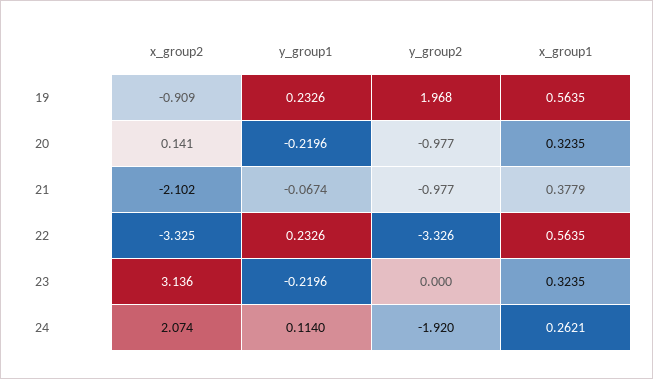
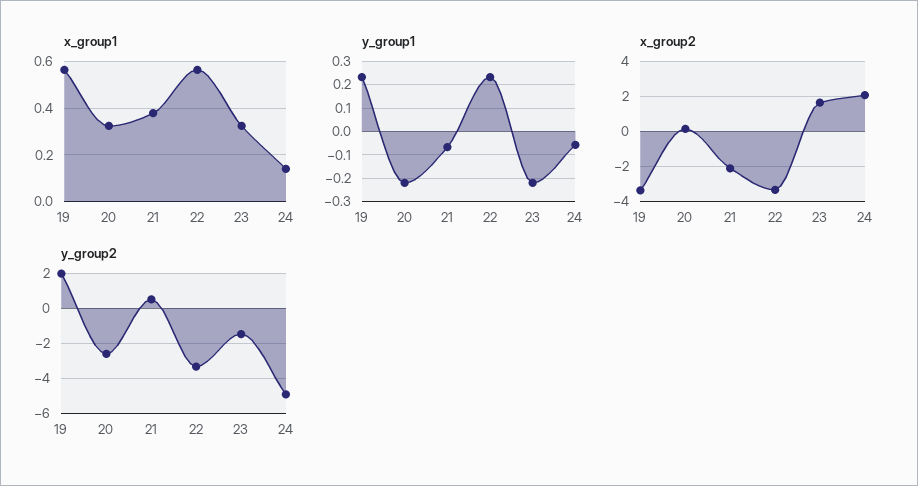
  {
    "x_group2": {
-     "19": -0.909,
+     "19": -3.5,
      "20": 0.141,
      "21": -2.102,
      "22": -3.325,
-     "23": 3.136,
+     "23": 1.5,
      "24": 2.074
    },
    "y_group1": {
      "19": 0.2326,
      "20": -0.2196,
      "21": -0.0674,
      "22": 0.2326,
      "23": -0.2196,
-     "24": 0.114
+     "24": -0.05
    },
    "y_group2": {
      "19": 1.968,
-     "20": -0.977,
+     "20": -2.5,
-     "21": -0.977,
+     "21": 0.5,
      "22": -3.326,
-     "23": 0,
+     "23": -1.5,
-     "24": -1.92
+     "24": -5
    },
    "x_group1": {
      "19": 0.5635,
      "20": 0.3235,
      "21": 0.3779,
      "22": 0.5635,
      "23": 0.3235,
-     "24": 0.2621
+     "24": 0.15
    }
  }

